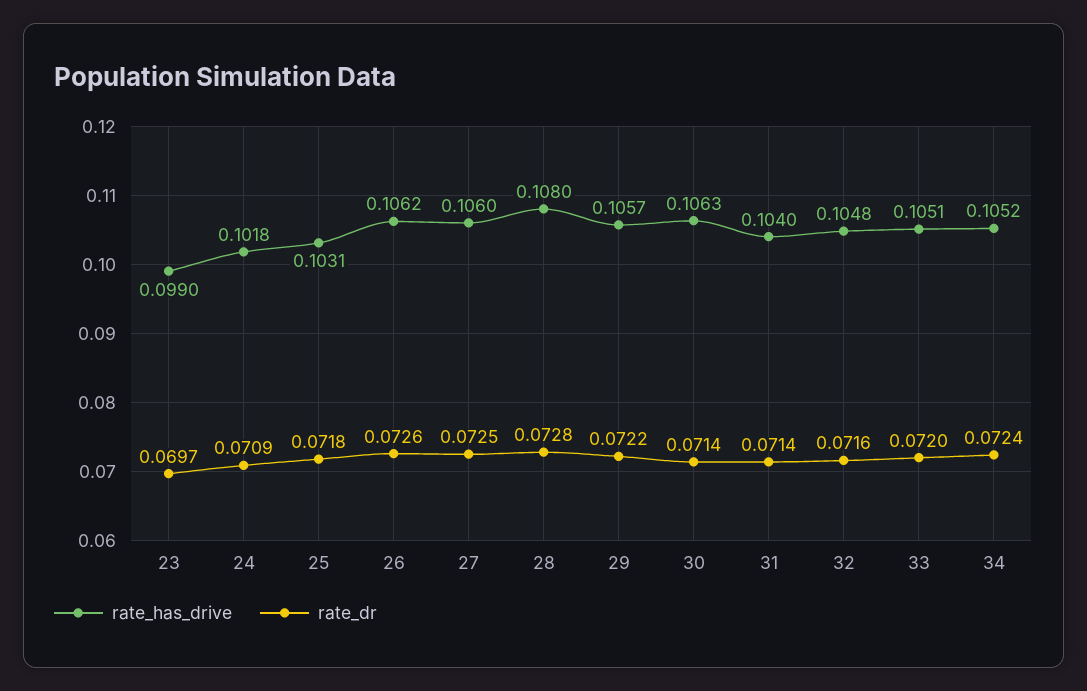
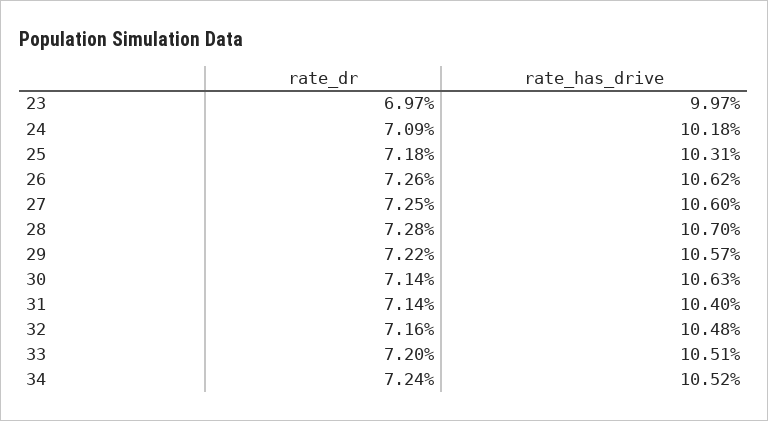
  {
    "rate_has_drive": {
-     "23": 0.099,
+     "23": 0.0997,
      "24": 0.1018,
      "25": 0.1031,
      "26": 0.1062,
      "27": 0.106,
-     "28": 0.108,
+     "28": 0.107,
      "29": 0.1057,
      "30": 0.1063,
      "31": 0.104,
      "32": 0.1048,
      "33": 0.1051,
      "34": 0.1052
    },
    "rate_dr": {
      "23": 0.0697,
      "24": 0.0709,
      "25": 0.0718,
      "26": 0.0726,
      "27": 0.0725,
      "28": 0.0728,
      "29": 0.0722,
      "30": 0.0714,
      "31": 0.0714,
      "32": 0.0716,
      "33": 0.072,
      "34": 0.0724
    }
  }

